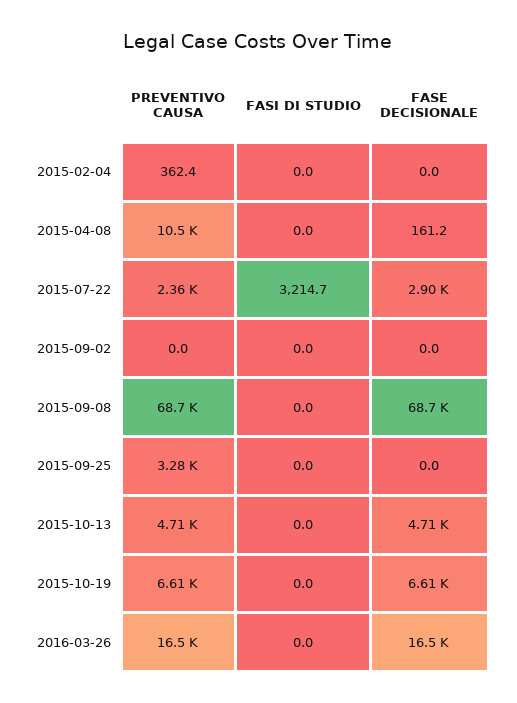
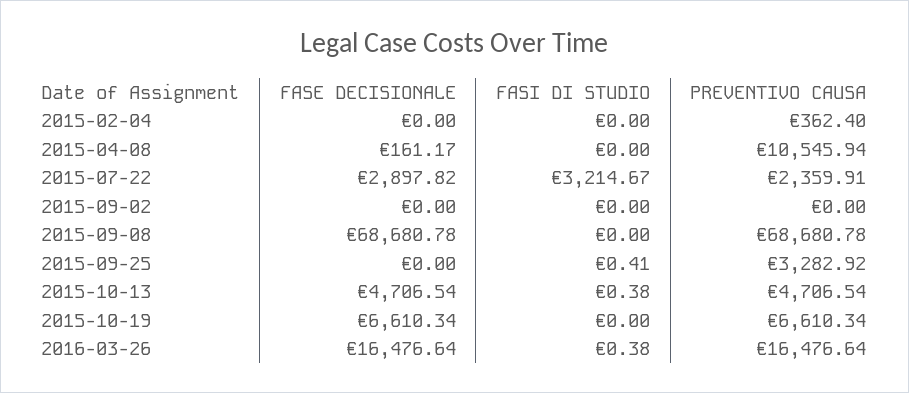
  {
    "PREVENTIVO CAUSA": {
      "2015-02-04": 362.4,
      "2015-04-08": 10545.94,
      "2015-07-22": 2359.91,
      "2015-09-02": 0,
      "2015-09-08": 68680.78,
      "2015-09-25": 3282.92,
      "2015-10-13": 4706.54,
      "2015-10-19": 6610.34,
      "2016-03-26": 16476.64
    },
    "FASI DI STUDIO": {
      "2015-02-04": 0,
      "2015-04-08": 0,
      "2015-07-22": 3214.67,
      "2015-09-02": 0,
      "2015-09-08": 0,
-     "2015-09-25": 0,
+     "2015-09-25": 0.41,
-     "2015-10-13": 0,
+     "2015-10-13": 0.38,
      "2015-10-19": 0,
-     "2016-03-26": 0
+     "2016-03-26": 0.38
    },
    "FASE DECISIONALE": {
      "2015-02-04": 0,
      "2015-04-08": 161.17,
      "2015-07-22": 2897.82,
      "2015-09-02": 0,
      "2015-09-08": 68680.78,
      "2015-09-25": 0,
      "2015-10-13": 4706.54,
      "2015-10-19": 6610.34,
      "2016-03-26": 16476.64
    }
  }

